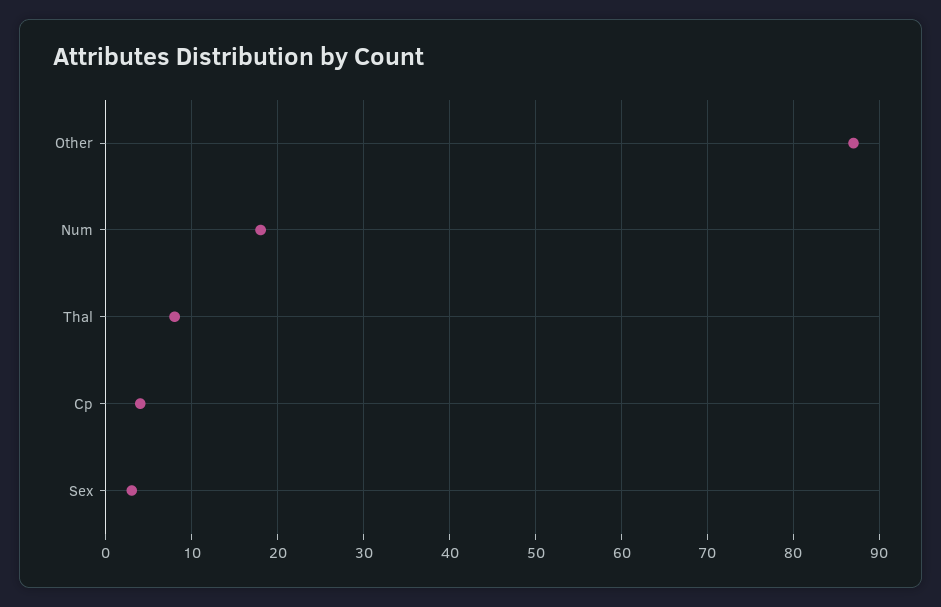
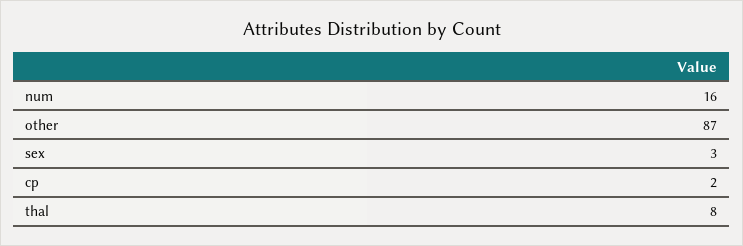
  {
    "Other": 87,
-   "Num": 18,
+   "Num": 16,
    "Thal": 8,
-   "Cp": 4,
+   "Cp": 2,
    "Sex": 3
  }

